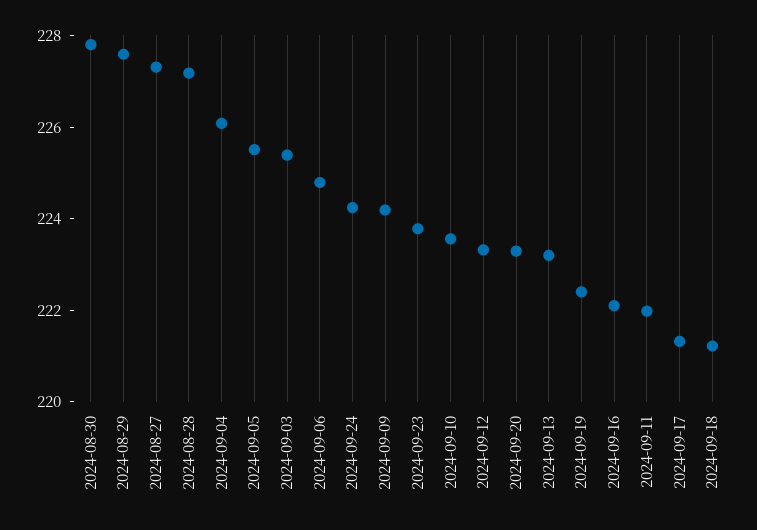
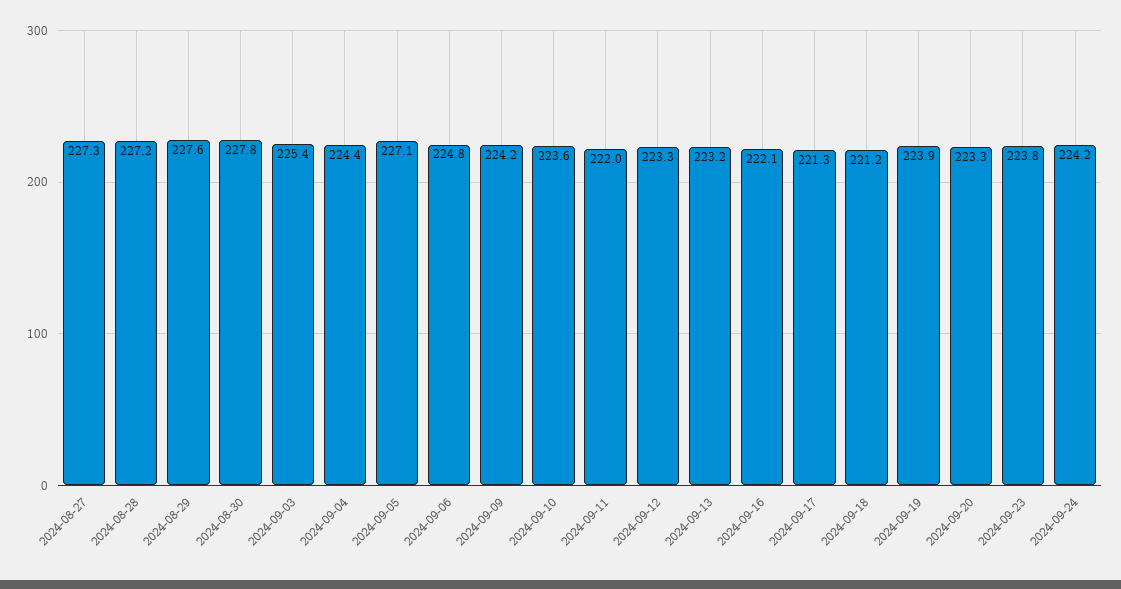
  {
    "2024-08-30": 227.8,
    "2024-08-29": 227.6,
    "2024-08-27": 227.3,
    "2024-08-28": 227.2,
-   "2024-09-04": 226,
+   "2024-09-04": 224.4,
-   "2024-09-05": 225.5,
+   "2024-09-05": 227.1,
    "2024-09-03": 225.4,
    "2024-09-06": 224.8,
    "2024-09-24": 224.2,
    "2024-09-09": 224.2,
    "2024-09-23": 223.8,
    "2024-09-10": 223.6,
    "2024-09-12": 223.3,
    "2024-09-20": 223.3,
    "2024-09-13": 223.2,
-   "2024-09-19": 222.5,
+   "2024-09-19": 223.9,
    "2024-09-16": 222.1,
    "2024-09-11": 222,
    "2024-09-17": 221.3,
    "2024-09-18": 221.2
  }

